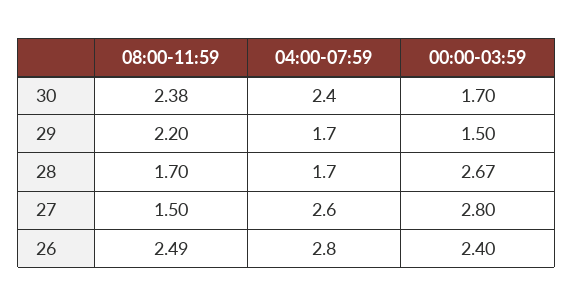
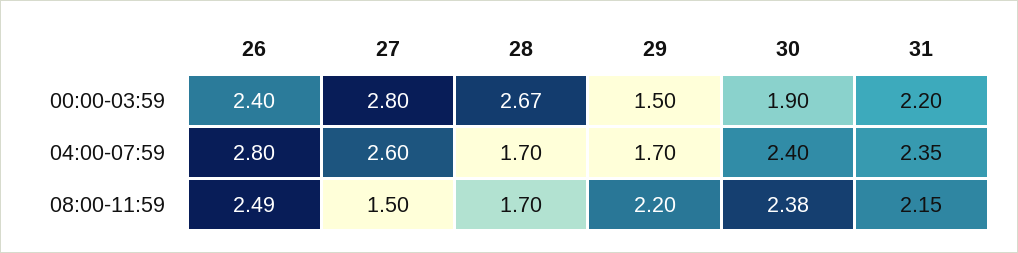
  {
    "08:00-11:59": {
      "30": 2.38,
      "29": 2.2,
      "28": 1.7,
      "27": 1.5,
-     "26": 2.49
+     "26": 2.49,
+     "31": 2.15
    },
    "04:00-07:59": {
      "30": 2.4,
      "29": 1.7,
      "28": 1.7,
      "27": 2.6,
-     "26": 2.8
+     "26": 2.8,
+     "31": 2.35
    },
    "00:00-03:59": {
-     "30": 1.7,
+     "30": 1.9,
      "29": 1.5,
      "28": 2.67,
      "27": 2.8,
-     "26": 2.4
+     "26": 2.4,
+     "31": 2.2
    }
  }

